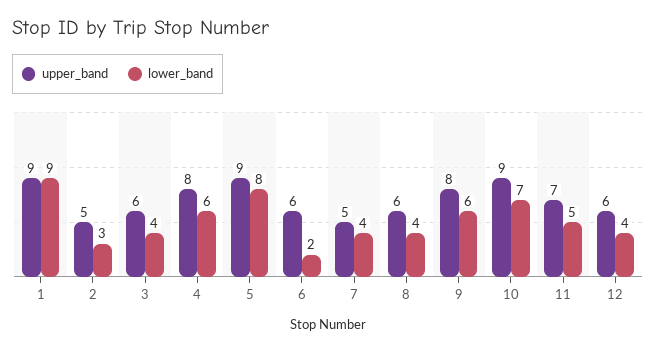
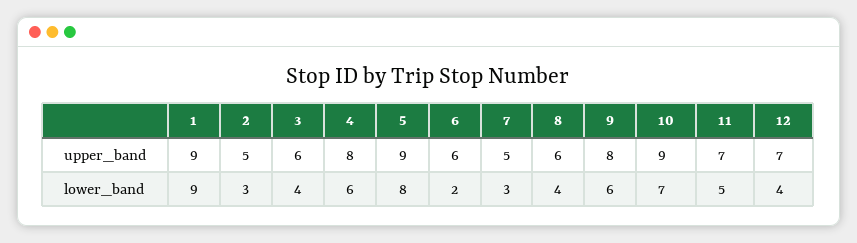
  {
    "upper_band": {
      "1": 9,
      "2": 5,
      "3": 6,
      "4": 8,
      "5": 9,
      "6": 6,
      "7": 5,
      "8": 6,
      "9": 8,
      "10": 9,
      "11": 7,
-     "12": 6
+     "12": 7
    },
    "lower_band": {
      "1": 9,
      "2": 3,
      "3": 4,
      "4": 6,
      "5": 8,
      "6": 2,
-     "7": 4,
+     "7": 3,
      "8": 4,
      "9": 6,
      "10": 7,
      "11": 5,
      "12": 4
    }
  }

